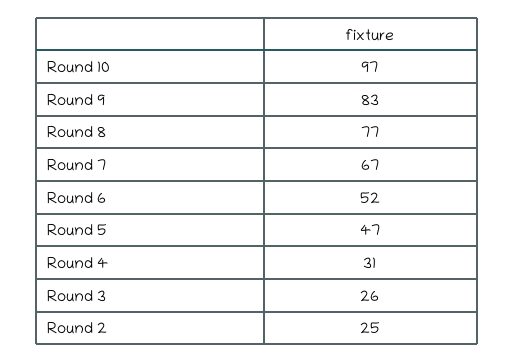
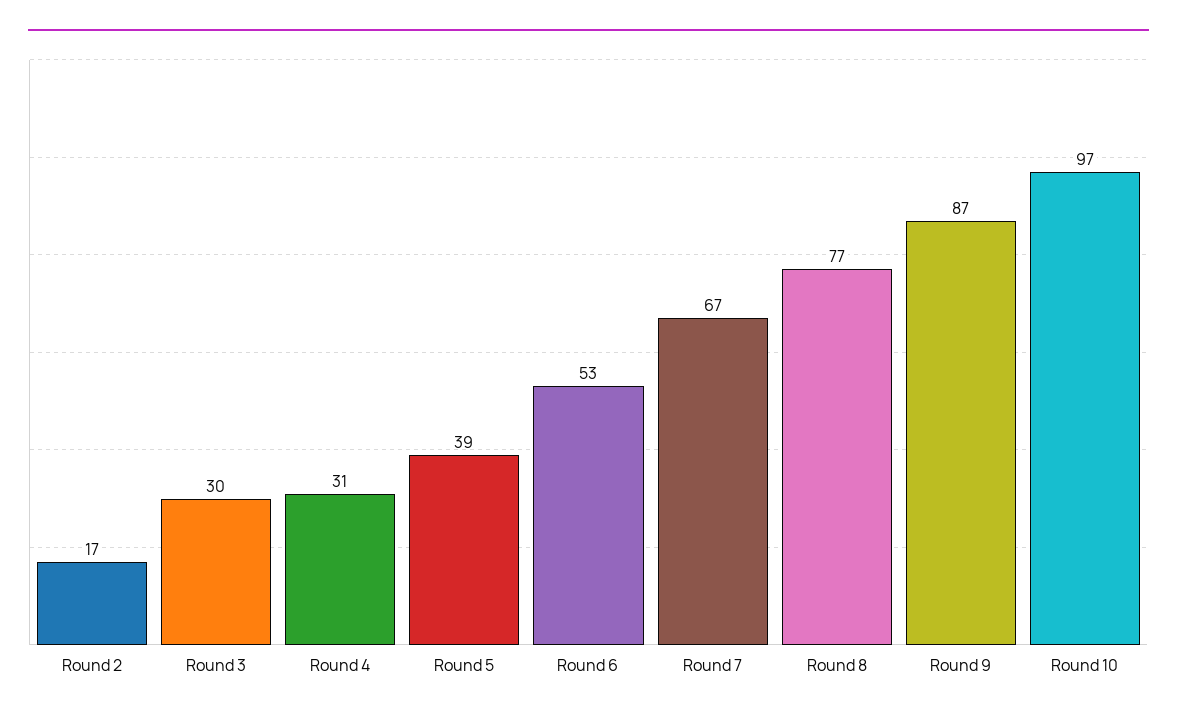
  {
    "Round 10": 97,
-   "Round 9": 83,
+   "Round 9": 87,
    "Round 8": 77,
    "Round 7": 67,
-   "Round 6": 52,
+   "Round 6": 53,
-   "Round 5": 47,
+   "Round 5": 39,
    "Round 4": 31,
-   "Round 3": 26,
+   "Round 3": 30,
-   "Round 2": 25
+   "Round 2": 17
  }

